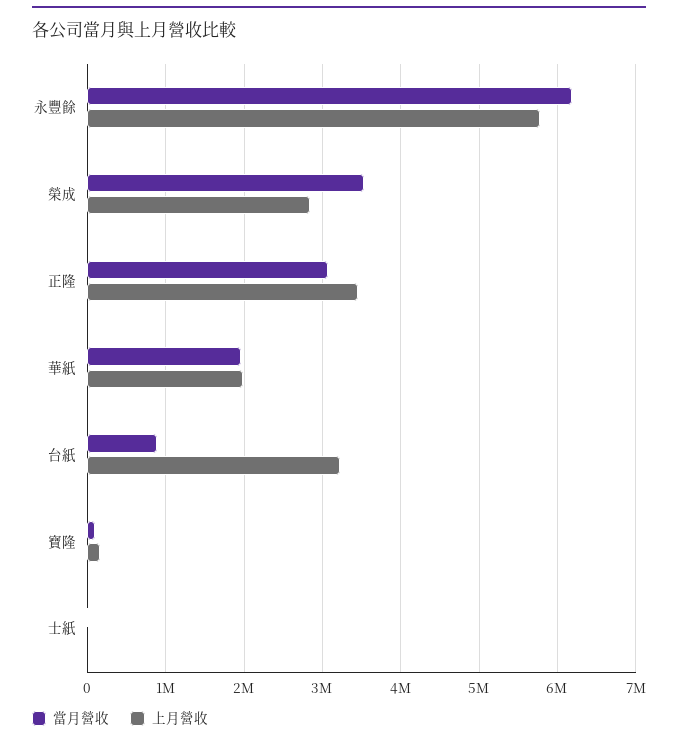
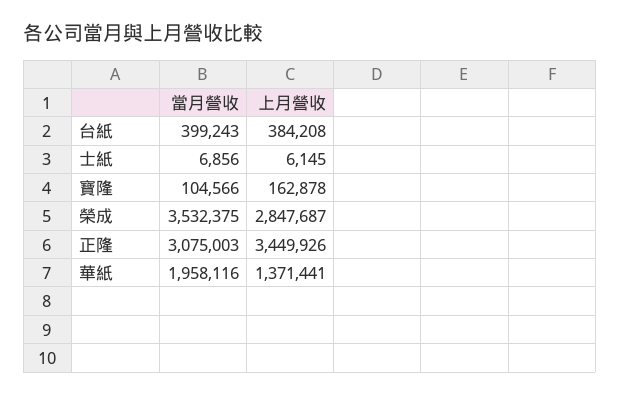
  {
    "當月營收": {
-     "永豐餘": 6200000,
      "榮成": 3532375,
      "正隆": 3075003,
      "華紙": 1958116,
-     "台紙": 900000,
+     "台紙": 399243,
      "寶隆": 104566,
      "士紙": 6856
    },
    "上月營收": {
-     "永豐餘": 5800000,
      "榮成": 2847687,
      "正隆": 3449926,
-     "華紙": 2000000,
+     "華紙": 1371441,
-     "台紙": 3200000,
+     "台紙": 384208,
      "寶隆": 162878,
      "士紙": 6145
    }
  }

